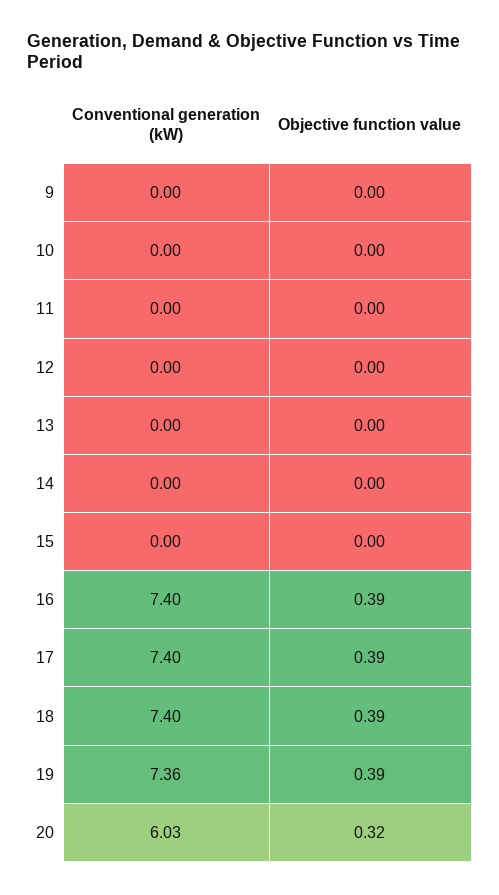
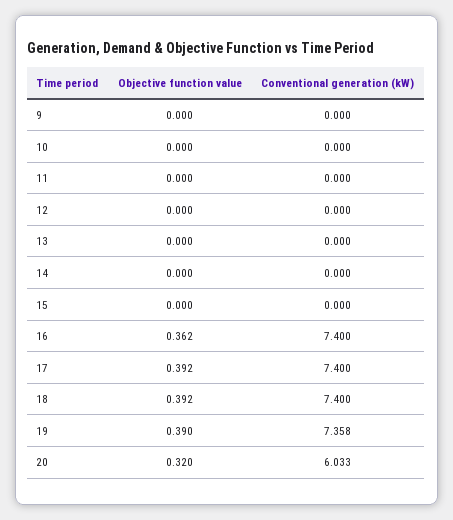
  {
    "Conventional generation (kW)": {
      "9": 0,
      "10": 0,
      "11": 0,
      "12": 0,
      "13": 0,
      "14": 0,
      "15": 0,
      "16": 7.4,
      "17": 7.4,
      "18": 7.4,
      "19": 7.358,
      "20": 6.033
    },
    "Objective function value": {
      "9": 0,
      "10": 0,
      "11": 0,
      "12": 0,
      "13": 0,
      "14": 0,
      "15": 0,
-     "16": 0.39,
+     "16": 0.362,
      "17": 0.392,
      "18": 0.392,
      "19": 0.39,
      "20": 0.32
    }
  }

